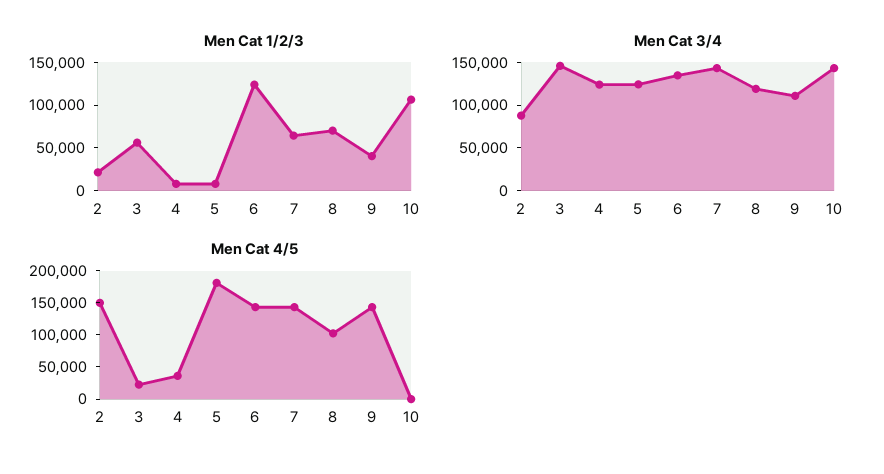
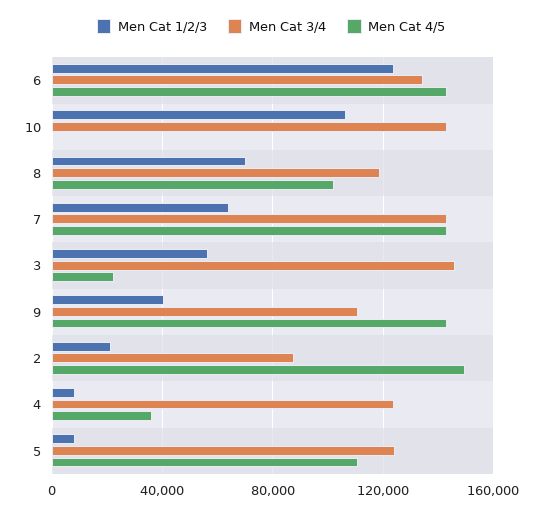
  {
    "Men Cat 1/2/3": {
      "2": 20000,
      "3": 55000,
      "4": 10000,
      "5": 10000,
      "6": 125000,
      "7": 65000,
      "8": 70000,
      "9": 40000,
      "10": 105000
    },
    "Men Cat 3/4": {
      "2": 90000,
      "3": 145000,
      "4": 125000,
      "5": 125000,
      "6": 135000,
      "7": 145000,
      "8": 120000,
      "9": 110000,
      "10": 145000
    },
    "Men Cat 4/5": {
      "2": 150000,
      "3": 25000,
      "4": 35000,
-     "5": 175000,
+     "5": 110000,
      "6": 145000,
      "7": 145000,
      "8": 100000,
      "9": 145000,
      "10": 0
    }
  }

